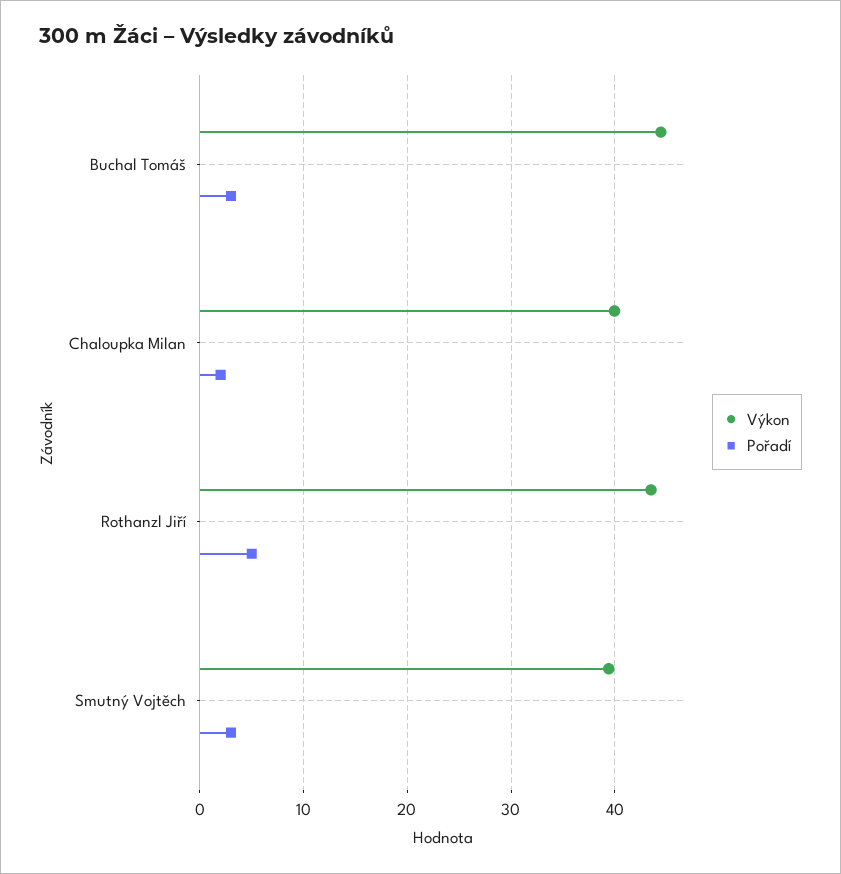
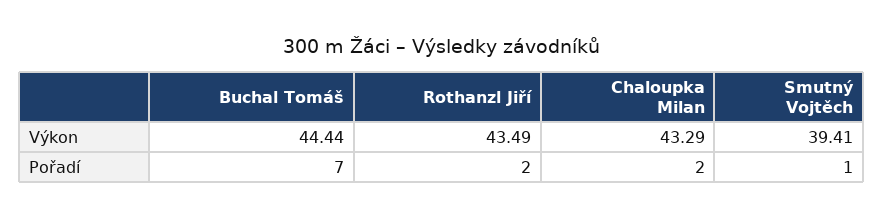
  {
    "Výkon": {
      "Buchal Tomáš": 44.44,
-     "Chaloupka Milan": 40,
+     "Chaloupka Milan": 43.29,
      "Rothanzl Jiří": 43.49,
      "Smutný Vojtěch": 39.41
    },
    "Pořadí": {
-     "Buchal Tomáš": 3,
+     "Buchal Tomáš": 7,
      "Chaloupka Milan": 2,
-     "Rothanzl Jiří": 5,
+     "Rothanzl Jiří": 2,
-     "Smutný Vojtěch": 3
+     "Smutný Vojtěch": 1
    }
  }

